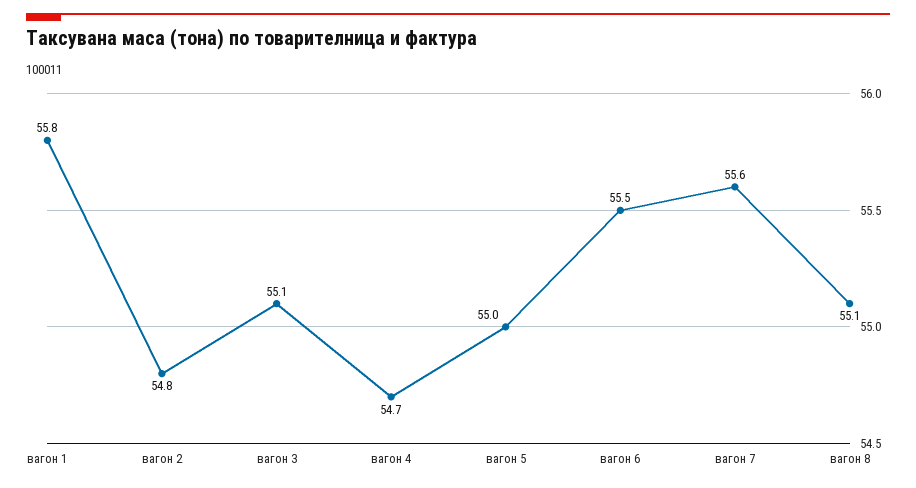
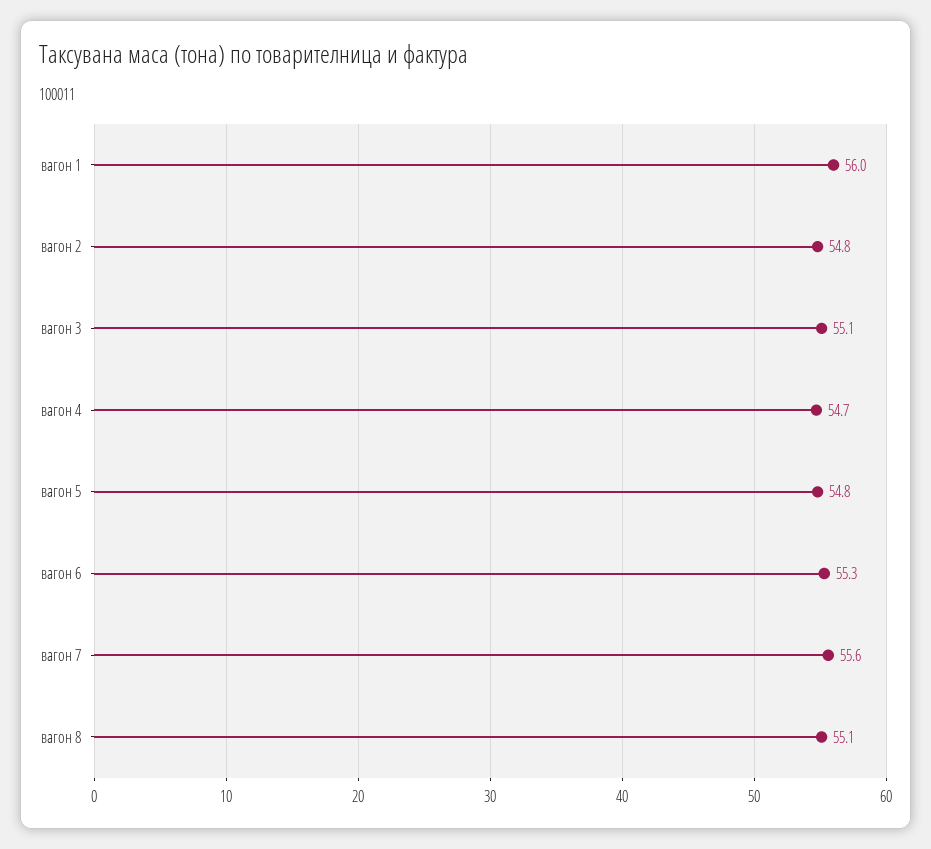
  {
-   "вагон 1": 55.8,
+   "вагон 1": 56,
    "вагон 2": 54.8,
    "вагон 3": 55.1,
    "вагон 4": 54.7,
-   "вагон 5": 55,
+   "вагон 5": 54.8,
-   "вагон 6": 55.5,
+   "вагон 6": 55.3,
    "вагон 7": 55.6,
    "вагон 8": 55.1
  }

